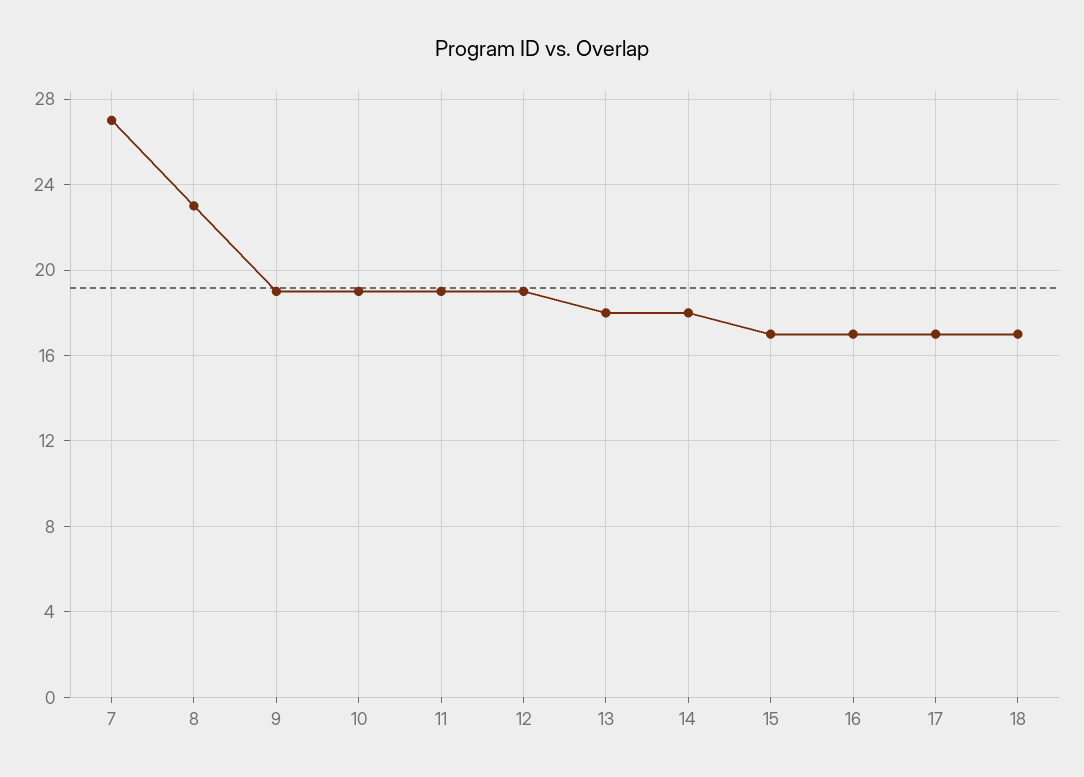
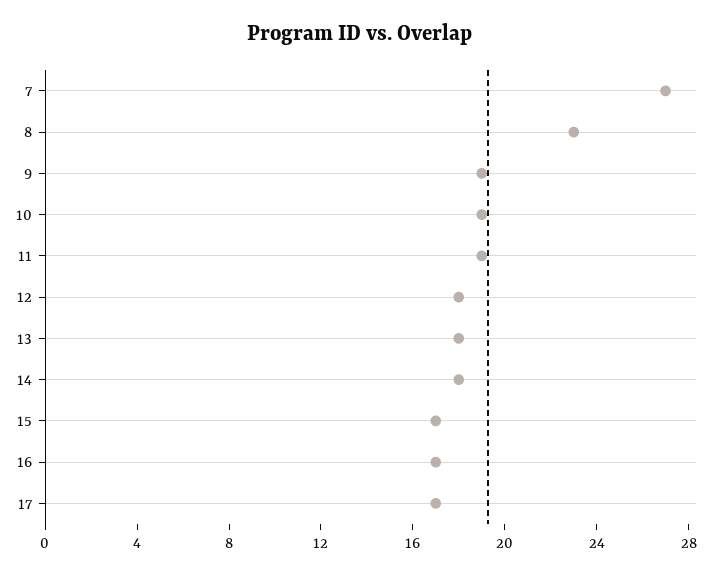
  {
    "7": 27,
    "8": 23,
    "9": 19,
    "10": 19,
    "11": 19,
-   "12": 19,
+   "12": 18,
    "13": 18,
    "14": 18,
    "15": 17,
    "16": 17,
-   "17": 17,
+   "17": 17
-   "18": 17
  }

